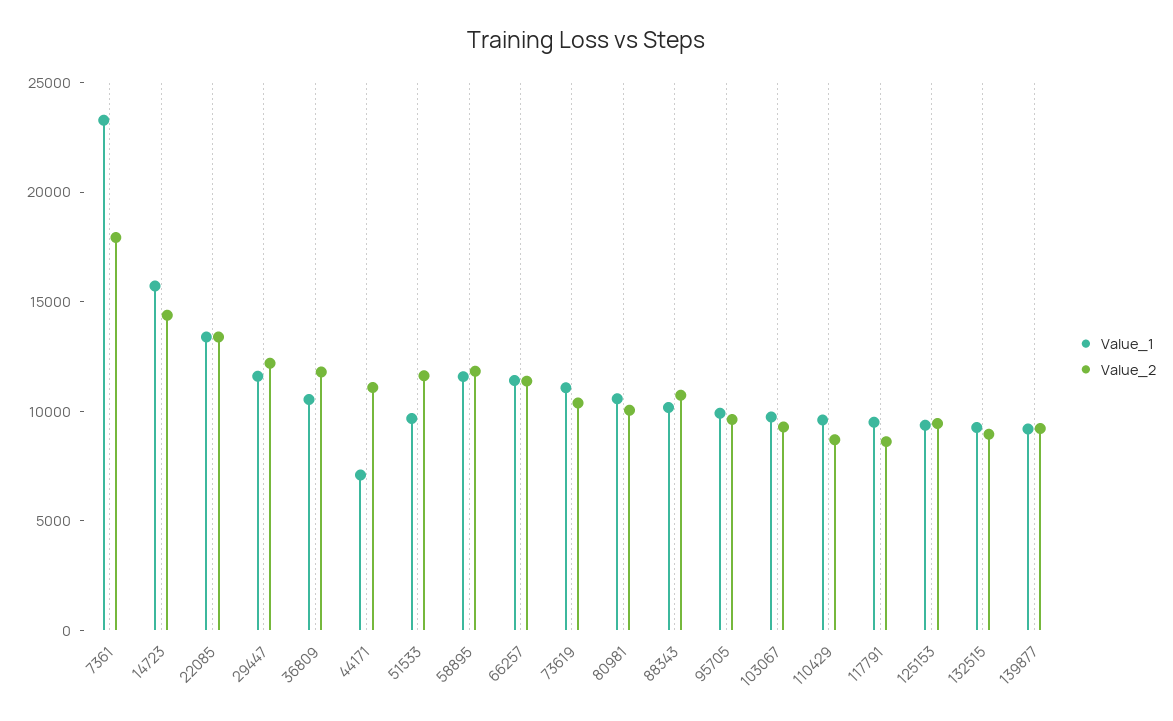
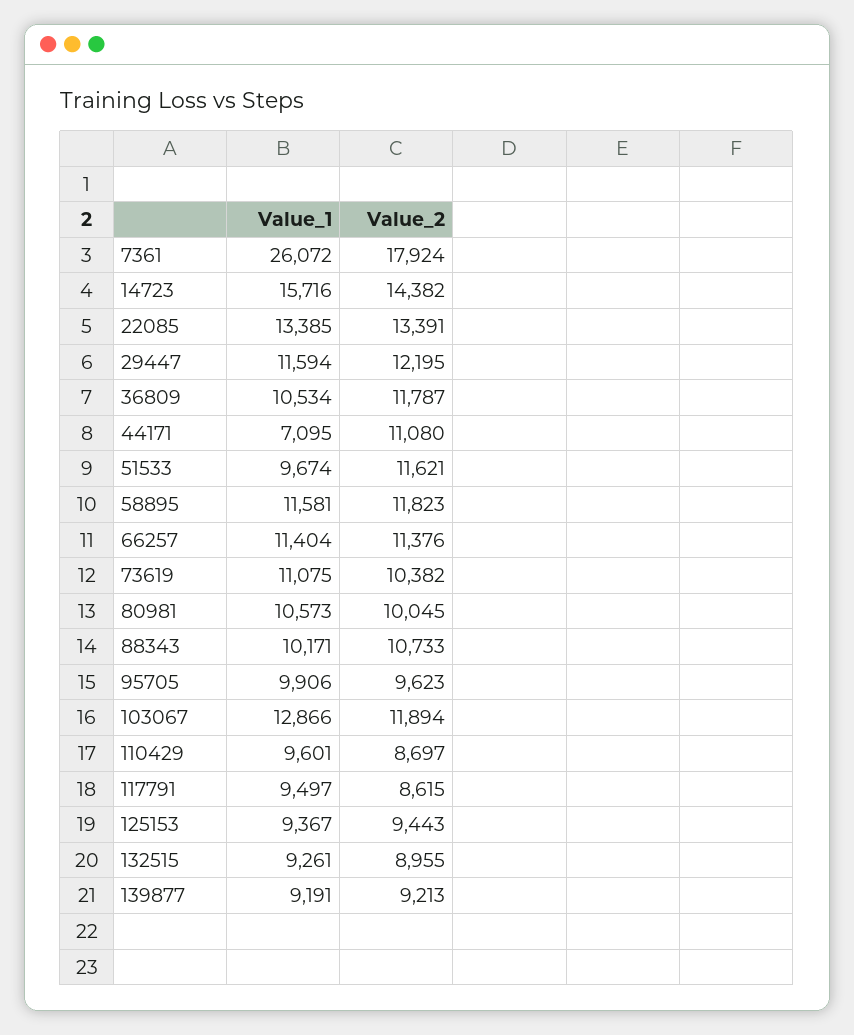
  {
    "Value_1": {
-     "7361": 23000,
+     "7361": 26072,
      "14723": 15716,
      "22085": 13385,
      "29447": 11594,
      "36809": 10534,
      "44171": 7095,
      "51533": 9674,
      "58895": 11581,
      "66257": 11404,
      "73619": 11075,
      "80981": 10573,
      "88343": 10171,
      "95705": 9906,
-     "103067": 10000,
+     "103067": 12866,
      "110429": 9601,
      "117791": 9497,
      "125153": 9367,
      "132515": 9261,
      "139877": 9191
    },
    "Value_2": {
      "7361": 17924,
      "14723": 14382,
      "22085": 13391,
      "29447": 12195,
      "36809": 11787,
      "44171": 11080,
      "51533": 11621,
      "58895": 11823,
      "66257": 11376,
      "73619": 10382,
      "80981": 10045,
      "88343": 10733,
      "95705": 9623,
-     "103067": 9000,
+     "103067": 11894,
      "110429": 8697,
      "117791": 8615,
      "125153": 9443,
      "132515": 8955,
      "139877": 9213
    }
  }

